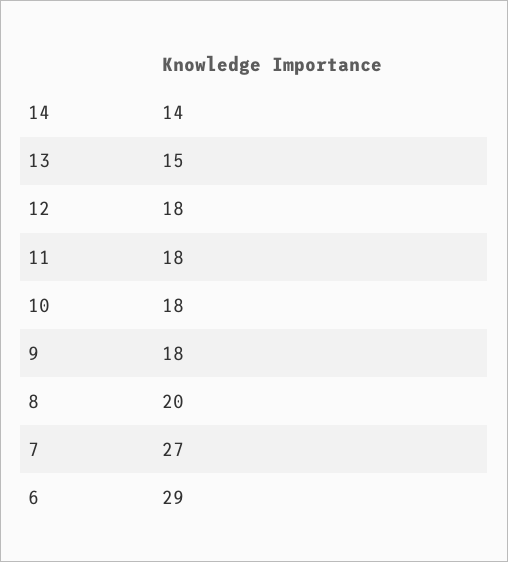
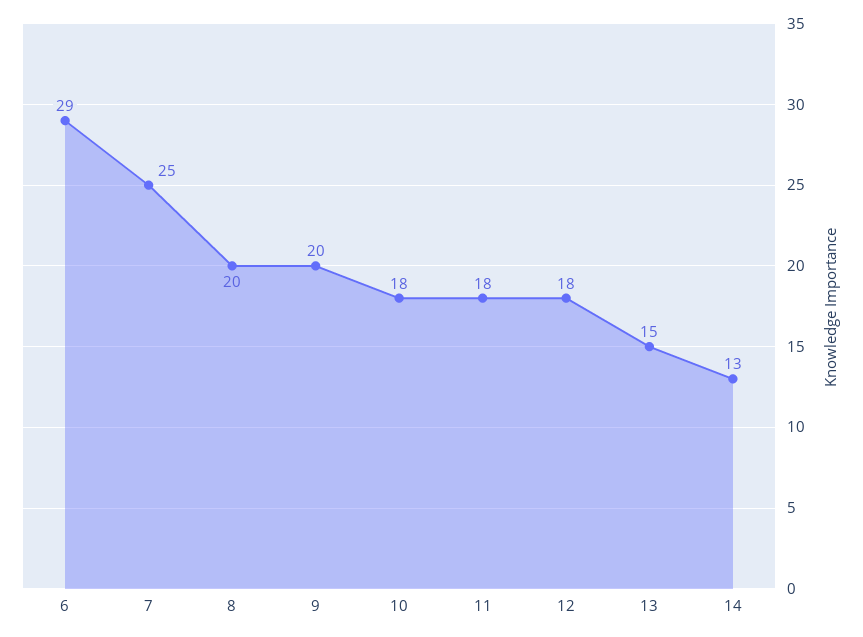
  {
-   "14": 14,
+   "14": 13,
    "13": 15,
    "12": 18,
    "11": 18,
    "10": 18,
-   "9": 18,
+   "9": 20,
    "8": 20,
-   "7": 27,
+   "7": 25,
    "6": 29
  }

